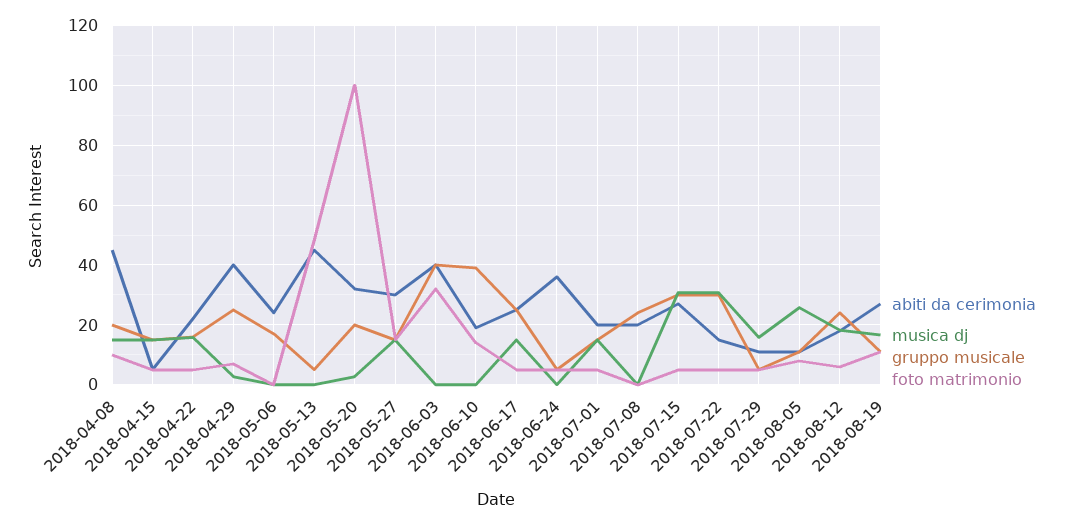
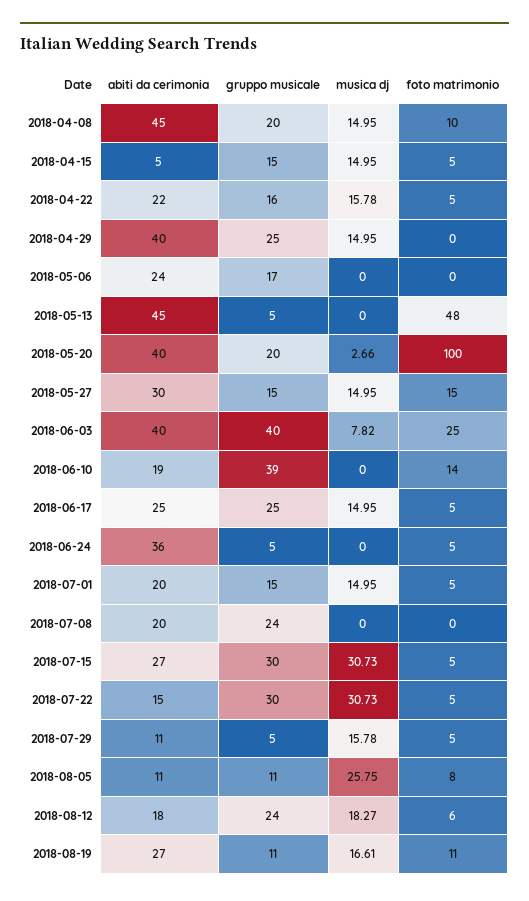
  {
    "abiti da cerimonia": {
      "2018-04-08": 45,
      "2018-04-15": 5,
      "2018-04-22": 22,
      "2018-04-29": 40,
      "2018-05-06": 24,
      "2018-05-13": 45,
-     "2018-05-20": 32.5,
+     "2018-05-20": 40,
      "2018-05-27": 30,
      "2018-06-03": 40,
      "2018-06-10": 19,
      "2018-06-17": 25,
      "2018-06-24": 36,
      "2018-07-01": 20,
      "2018-07-08": 20,
      "2018-07-15": 27,
      "2018-07-22": 15,
      "2018-07-29": 11,
      "2018-08-05": 11,
      "2018-08-12": 18,
      "2018-08-19": 27
    },
    "musica dj": {
      "2018-04-08": 14.95,
      "2018-04-15": 14.95,
      "2018-04-22": 15.78,
-     "2018-04-29": 2.5,
+     "2018-04-29": 14.95,
      "2018-05-06": 0,
      "2018-05-13": 0,
      "2018-05-20": 2.66,
      "2018-05-27": 14.95,
-     "2018-06-03": 0,
+     "2018-06-03": 7.82,
      "2018-06-10": 0,
      "2018-06-17": 14.95,
      "2018-06-24": 0,
      "2018-07-01": 14.95,
      "2018-07-08": 0,
      "2018-07-15": 30.73,
      "2018-07-22": 30.73,
      "2018-07-29": 15.78,
      "2018-08-05": 25.75,
      "2018-08-12": 18.27,
      "2018-08-19": 16.61
    },
    "gruppo musicale": {
      "2018-04-08": 20,
      "2018-04-15": 15,
      "2018-04-22": 16,
      "2018-04-29": 25,
      "2018-05-06": 17,
      "2018-05-13": 5,
      "2018-05-20": 20,
      "2018-05-27": 15,
      "2018-06-03": 40,
      "2018-06-10": 39,
      "2018-06-17": 25,
      "2018-06-24": 5,
      "2018-07-01": 15,
      "2018-07-08": 24,
      "2018-07-15": 30,
      "2018-07-22": 30,
      "2018-07-29": 5,
      "2018-08-05": 11,
      "2018-08-12": 24,
      "2018-08-19": 11
    },
    "foto matrimonio": {
      "2018-04-08": 10,
      "2018-04-15": 5,
      "2018-04-22": 5,
-     "2018-04-29": 7.5,
+     "2018-04-29": 0,
      "2018-05-06": 0,
      "2018-05-13": 48,
      "2018-05-20": 100,
      "2018-05-27": 15,
-     "2018-06-03": 32.5,
+     "2018-06-03": 25,
      "2018-06-10": 14,
      "2018-06-17": 5,
      "2018-06-24": 5,
      "2018-07-01": 5,
      "2018-07-08": 0,
      "2018-07-15": 5,
      "2018-07-22": 5,
      "2018-07-29": 5,
      "2018-08-05": 8,
      "2018-08-12": 6,
      "2018-08-19": 11
    }
  }

